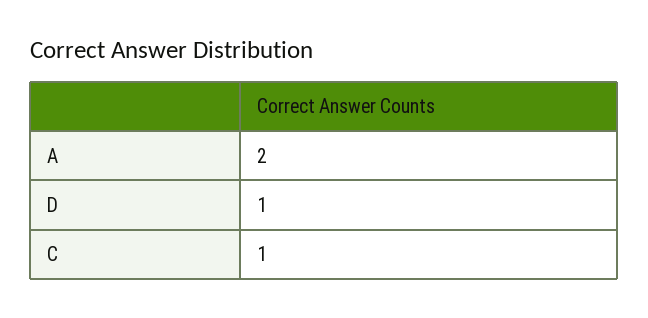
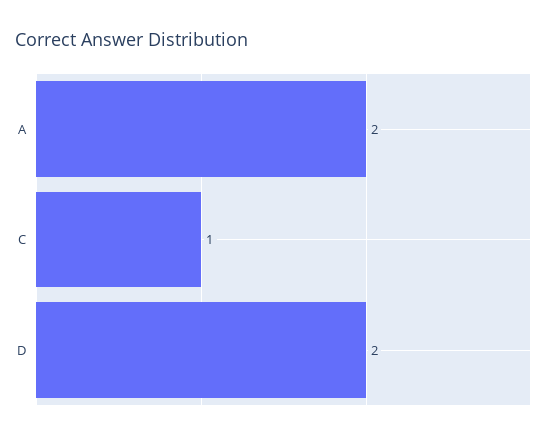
  {
    "A": 2,
-   "D": 1,
+   "D": 2,
    "C": 1
  }

